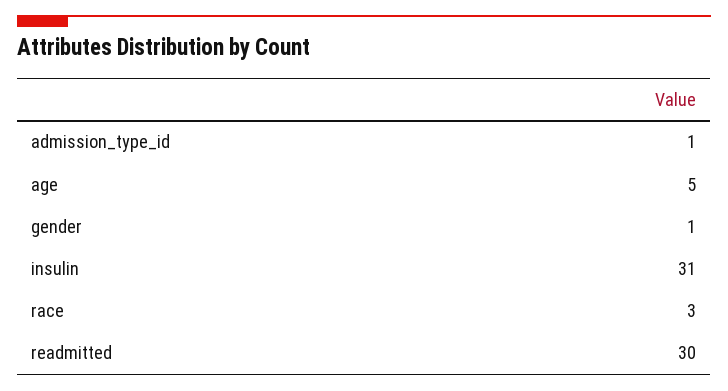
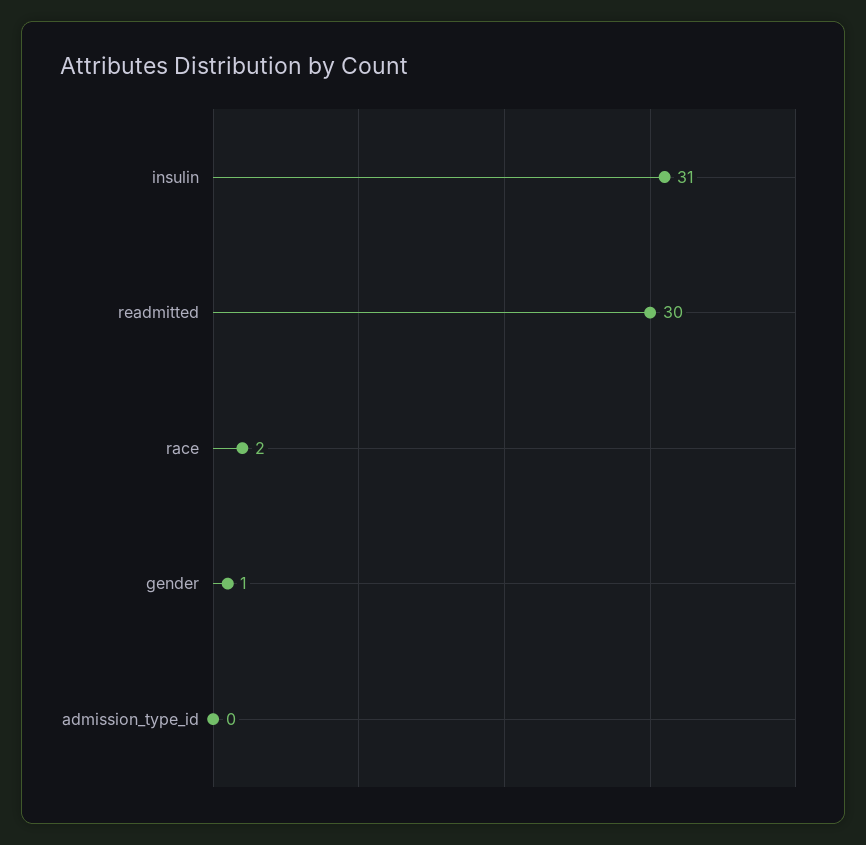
  {
-   "admission_type_id": 1,
+   "admission_type_id": 0,
-   "age": 5,
    "gender": 1,
    "insulin": 31,
-   "race": 3,
+   "race": 2,
    "readmitted": 30
  }

